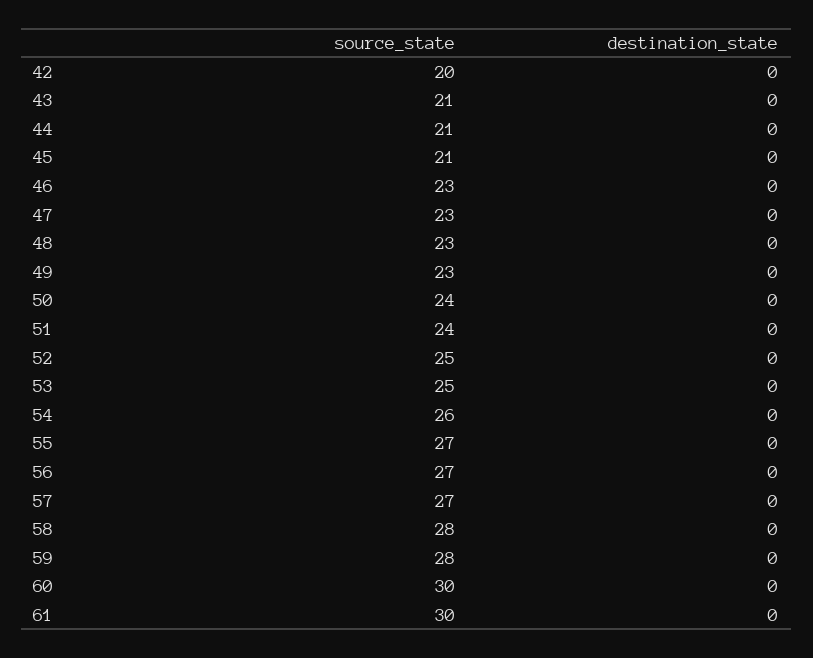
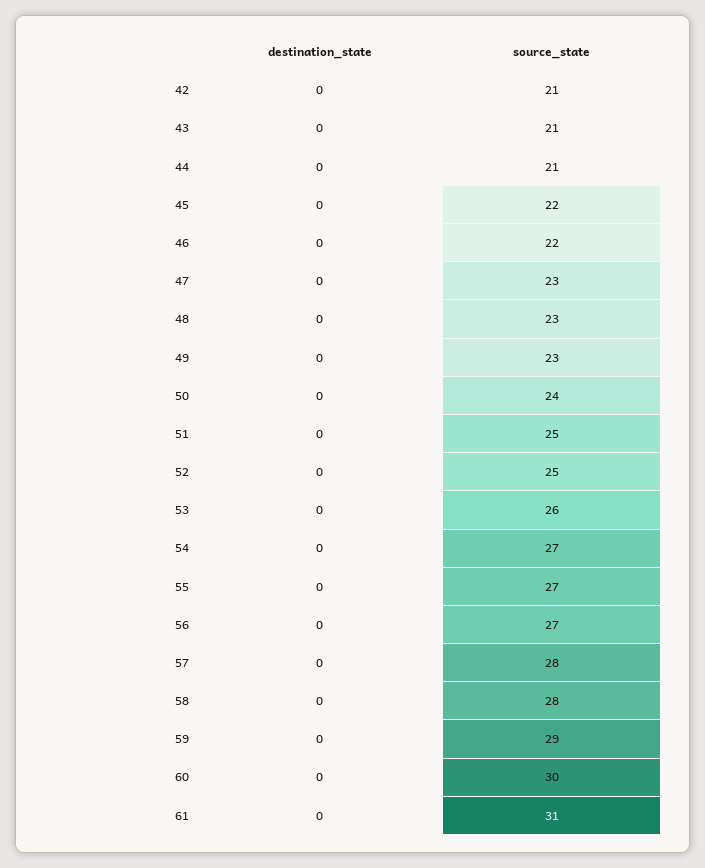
  {
    "source_state": {
-     "42": 20,
+     "42": 21,
      "43": 21,
      "44": 21,
-     "45": 21,
+     "45": 22,
-     "46": 23,
+     "46": 22,
      "47": 23,
      "48": 23,
      "49": 23,
      "50": 24,
-     "51": 24,
+     "51": 25,
      "52": 25,
-     "53": 25,
+     "53": 26,
-     "54": 26,
+     "54": 27,
      "55": 27,
      "56": 27,
-     "57": 27,
+     "57": 28,
      "58": 28,
-     "59": 28,
+     "59": 29,
      "60": 30,
-     "61": 30
+     "61": 31
    },
    "destination_state": {
      "42": 0,
      "43": 0,
      "44": 0,
      "45": 0,
      "46": 0,
      "47": 0,
      "48": 0,
      "49": 0,
      "50": 0,
      "51": 0,
      "52": 0,
      "53": 0,
      "54": 0,
      "55": 0,
      "56": 0,
      "57": 0,
      "58": 0,
      "59": 0,
      "60": 0,
      "61": 0
    }
  }

